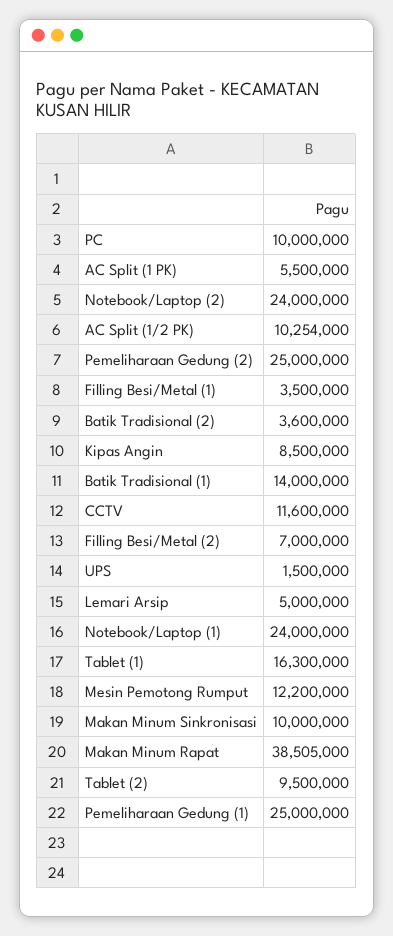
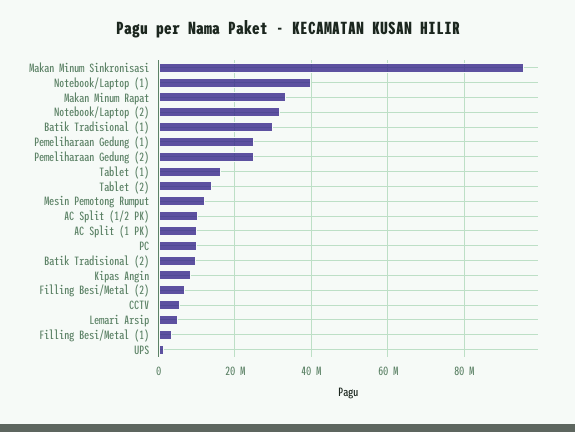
  {
    "PC": 10000000,
-   "AC Split (1 PK)": 5500000,
+   "AC Split (1 PK)": 10000000,
-   "Notebook/Laptop (2)": 24000000,
+   "Notebook/Laptop (2)": 32000000,
    "AC Split (1/2 PK)": 10254000,
    "Pemeliharaan Gedung (2)": 25000000,
    "Filling Besi/Metal (1)": 3500000,
-   "Batik Tradisional (2)": 3600000,
+   "Batik Tradisional (2)": 10000000,
    "Kipas Angin": 8500000,
-   "Batik Tradisional (1)": 14000000,
+   "Batik Tradisional (1)": 30000000,
-   "CCTV": 11600000,
+   "CCTV": 6000000,
    "Filling Besi/Metal (2)": 7000000,
    "UPS": 1500000,
    "Lemari Arsip": 5000000,
-   "Notebook/Laptop (1)": 24000000,
+   "Notebook/Laptop (1)": 40000000,
    "Tablet (1)": 16300000,
    "Mesin Pemotong Rumput": 12200000,
-   "Makan Minum Sinkronisasi": 10000000,
+   "Makan Minum Sinkronisasi": 96000000,
-   "Makan Minum Rapat": 38505000,
+   "Makan Minum Rapat": 34000000,
-   "Tablet (2)": 9500000,
+   "Tablet (2)": 14000000,
    "Pemeliharaan Gedung (1)": 25000000
  }

